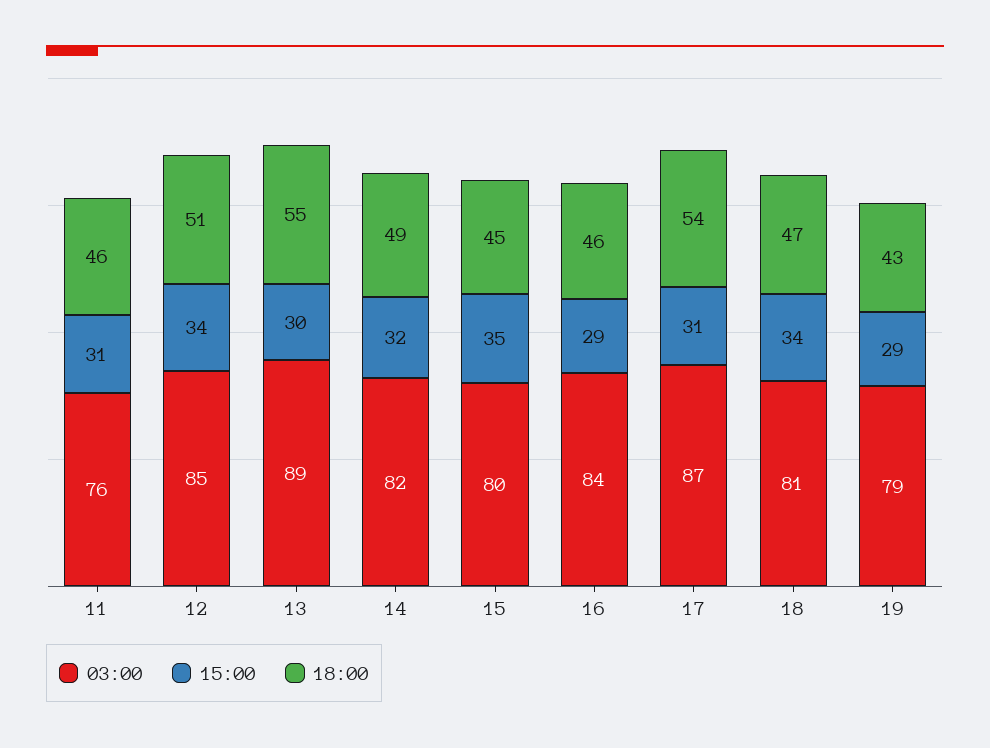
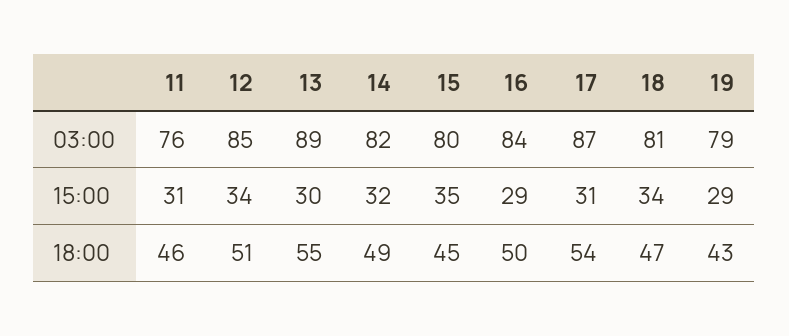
  {
    "03:00": {
      "11": 76,
      "12": 85,
      "13": 89,
      "14": 82,
      "15": 80,
      "16": 84,
      "17": 87,
      "18": 81,
      "19": 79
    },
    "15:00": {
      "11": 31,
      "12": 34,
      "13": 30,
      "14": 32,
      "15": 35,
      "16": 29,
      "17": 31,
      "18": 34,
      "19": 29
    },
    "18:00": {
      "11": 46,
      "12": 51,
      "13": 55,
      "14": 49,
      "15": 45,
-     "16": 46,
+     "16": 50,
      "17": 54,
      "18": 47,
      "19": 43
    }
  }

